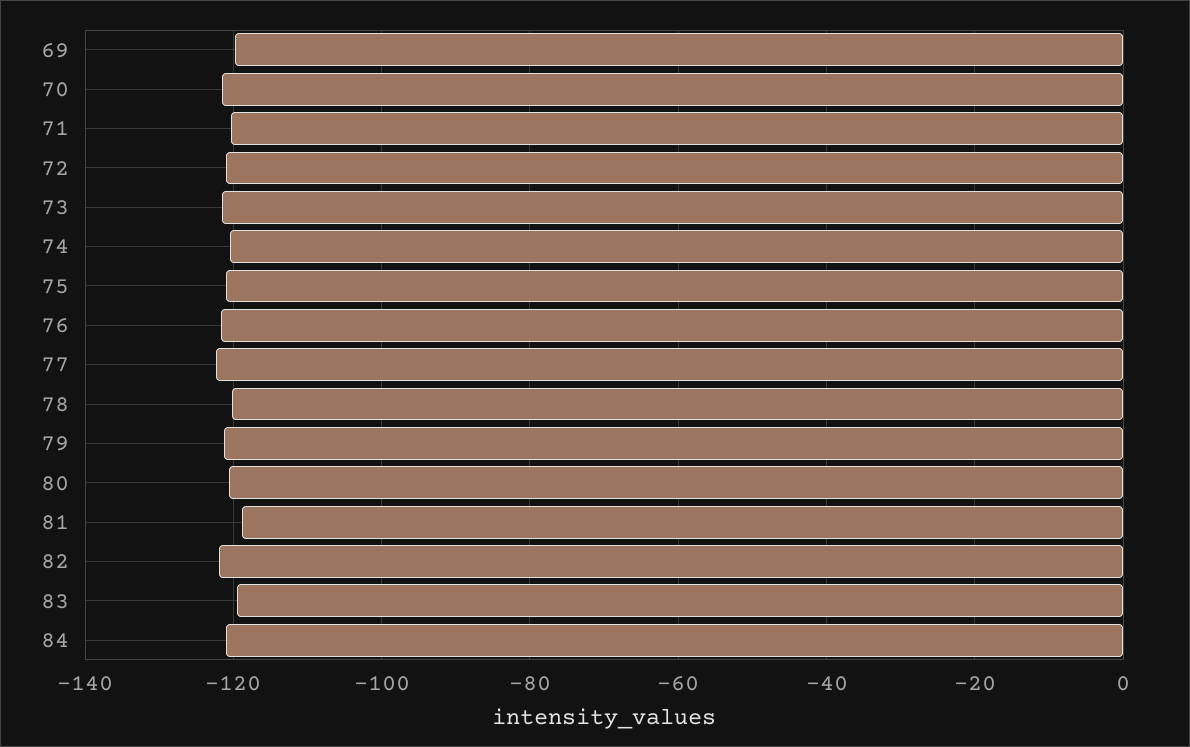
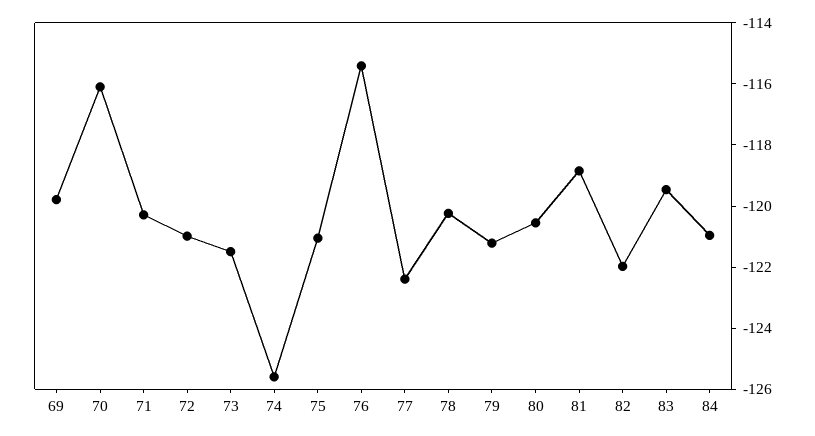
  {
    "69": -120,
-   "70": -122,
+   "70": -116,
    "71": -120.5,
    "72": -121,
    "73": -121.5,
-   "74": -120,
+   "74": -125.5,
    "75": -121,
-   "76": -122,
+   "76": -115.5,
    "77": -122.5,
    "78": -120,
    "79": -121,
    "80": -120.5,
    "81": -119,
    "82": -122,
    "83": -119.5,
    "84": -121
  }

